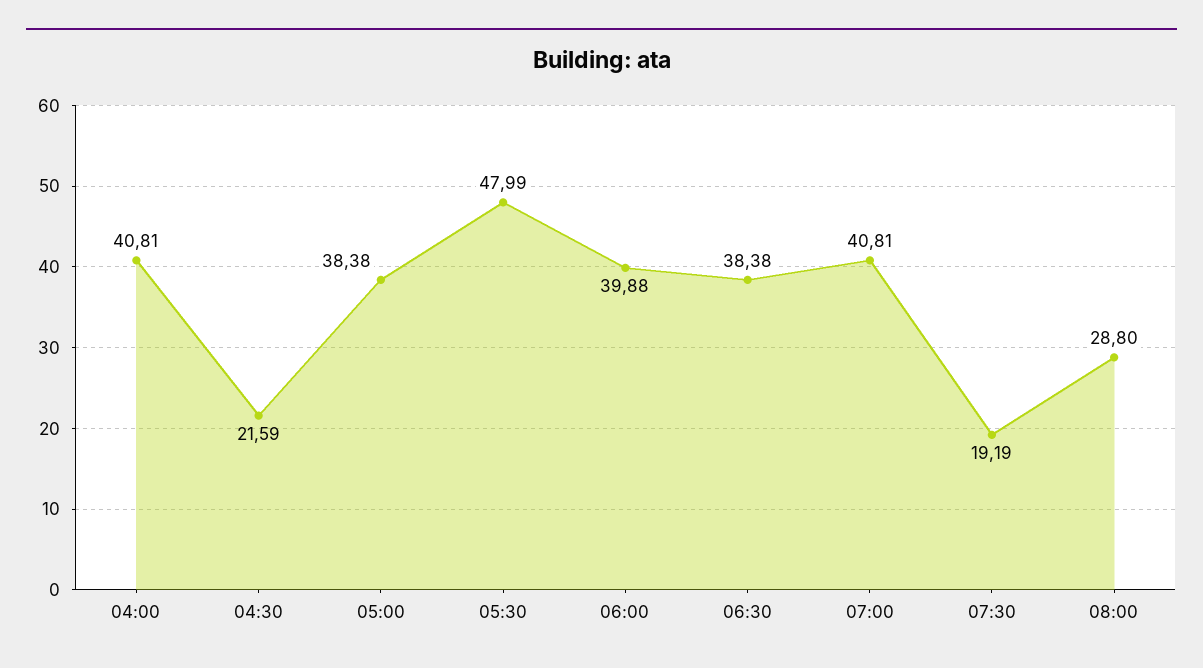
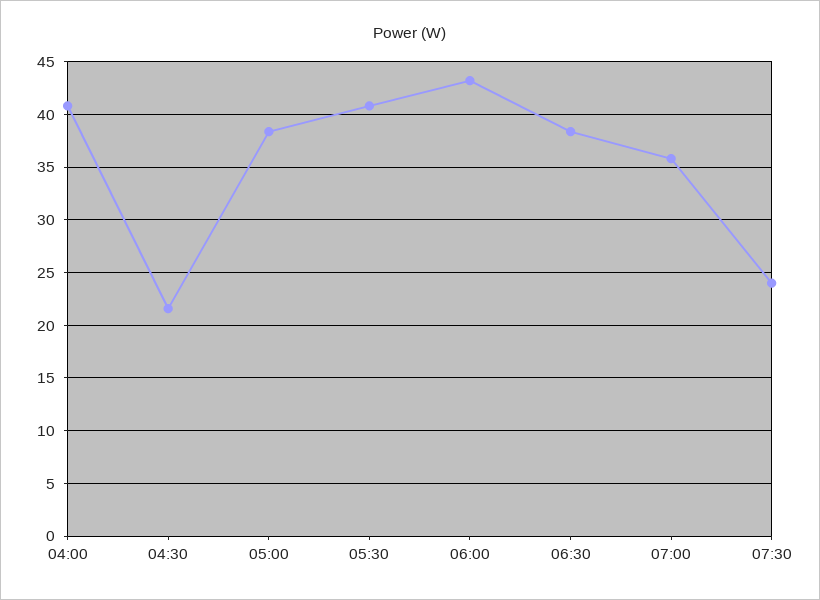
  {
    "04:00": 40.81,
    "04:30": 21.59,
    "05:00": 38.38,
-   "05:30": 47.99,
+   "05:30": 41,
-   "06:00": 39.88,
+   "06:00": 43,
    "06:30": 38.38,
-   "07:00": 40.81,
+   "07:00": 36,
-   "07:30": 19.19,
+   "07:30": 24
-   "08:00": 28.8
  }

